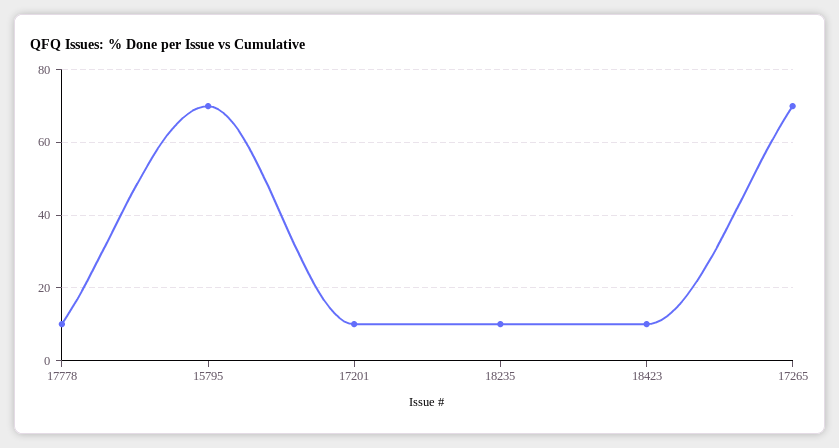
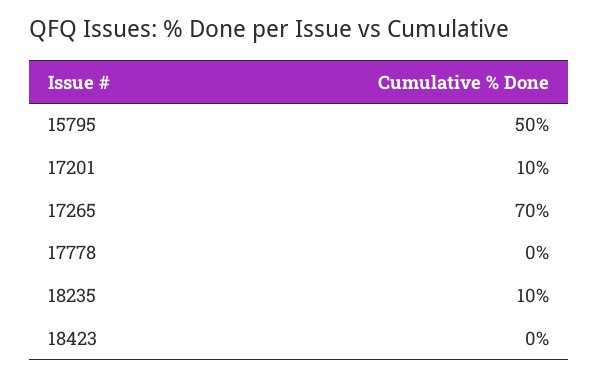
  {
-   "17778": 10,
+   "17778": 0,
-   "15795": 70,
+   "15795": 50,
    "17201": 10,
    "18235": 10,
-   "18423": 10,
+   "18423": 0,
    "17265": 70
  }

